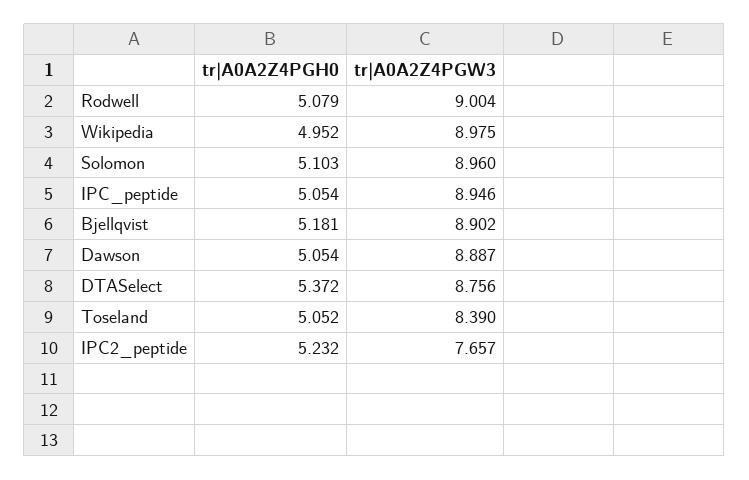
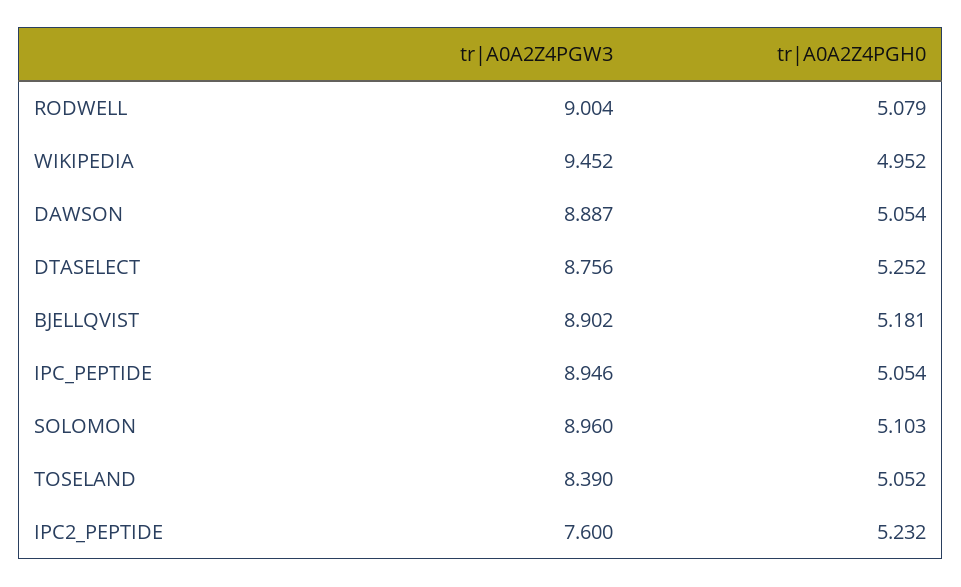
  {
    "tr|A0A2Z4PGH0": {
      "Rodwell": 5.079,
      "Wikipedia": 4.952,
      "Solomon": 5.103,
      "IPC_peptide": 5.054,
      "Bjellqvist": 5.181,
      "Dawson": 5.054,
-     "DTASelect": 5.372,
+     "DTASelect": 5.252,
      "Toseland": 5.052,
      "IPC2_peptide": 5.232
    },
    "tr|A0A2Z4PGW3": {
      "Rodwell": 9.004,
-     "Wikipedia": 8.975,
+     "Wikipedia": 9.452,
      "Solomon": 8.96,
      "IPC_peptide": 8.946,
      "Bjellqvist": 8.902,
      "Dawson": 8.887,
      "DTASelect": 8.756,
      "Toseland": 8.39,
-     "IPC2_peptide": 7.657
+     "IPC2_peptide": 7.6
    }
  }

